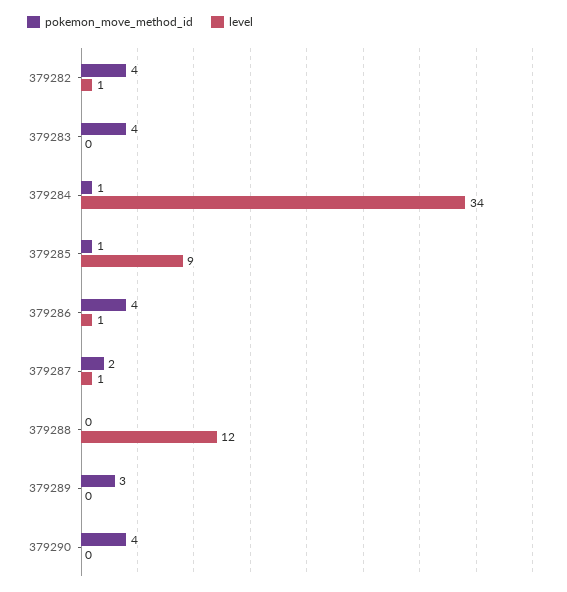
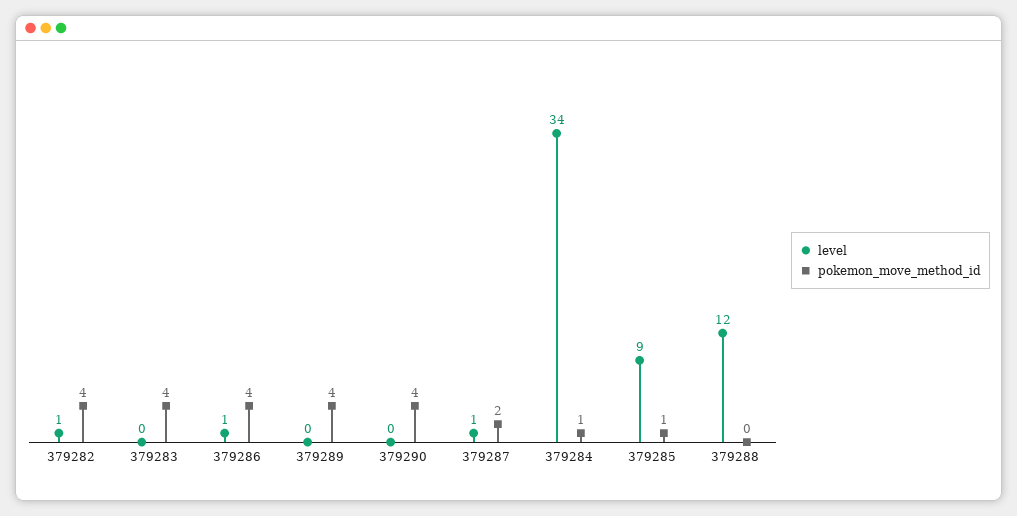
  {
    "pokemon_move_method_id": {
      "379282": 4,
      "379283": 4,
      "379284": 1,
      "379285": 1,
      "379286": 4,
      "379287": 2,
      "379288": 0,
-     "379289": 3,
+     "379289": 4,
      "379290": 4
    },
    "level": {
      "379282": 1,
      "379283": 0,
      "379284": 34,
      "379285": 9,
      "379286": 1,
      "379287": 1,
      "379288": 12,
      "379289": 0,
      "379290": 0
    }
  }

